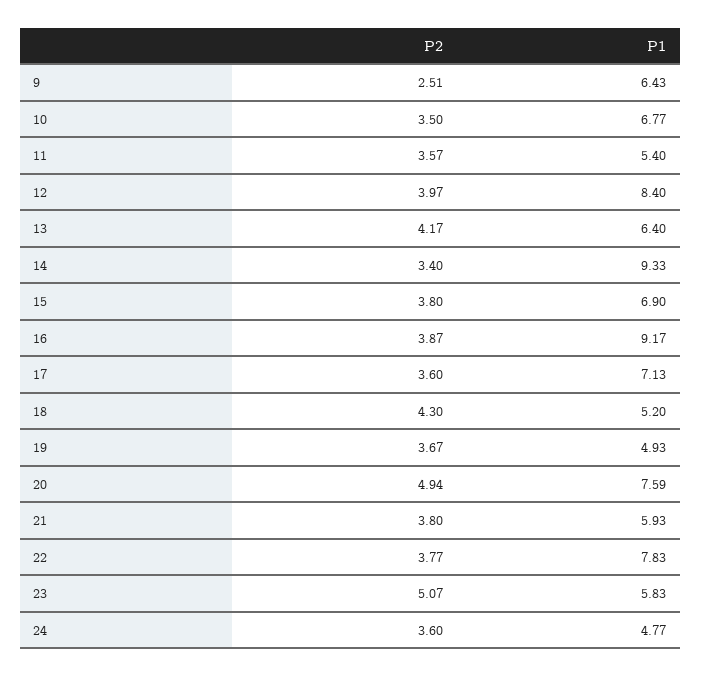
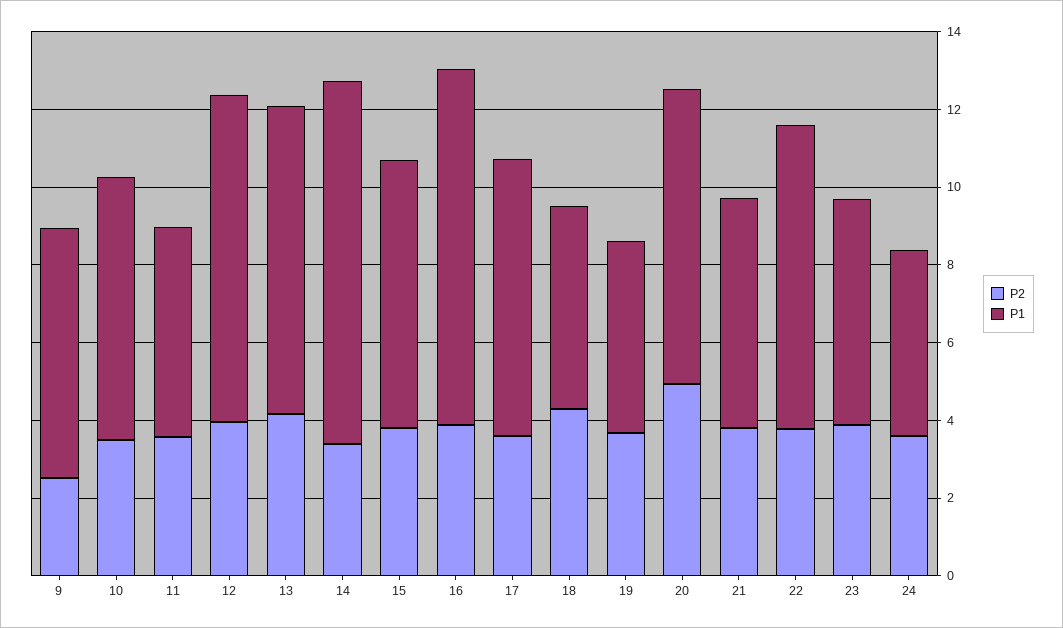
  {
    "P2": {
      "9": 2.51,
      "10": 3.5,
      "11": 3.57,
      "12": 3.97,
      "13": 4.17,
      "14": 3.4,
      "15": 3.8,
      "16": 3.87,
      "17": 3.6,
      "18": 4.3,
      "19": 3.67,
      "20": 4.94,
      "21": 3.8,
      "22": 3.77,
-     "23": 5.07,
+     "23": 4,
      "24": 3.6
    },
    "P1": {
      "9": 6.43,
      "10": 6.77,
      "11": 5.4,
      "12": 8.4,
-     "13": 6.4,
+     "13": 8,
      "14": 9.33,
      "15": 6.9,
      "16": 9.17,
      "17": 7.13,
      "18": 5.2,
      "19": 4.93,
      "20": 7.59,
      "21": 5.93,
      "22": 7.83,
      "23": 5.83,
      "24": 4.77
    }
  }

